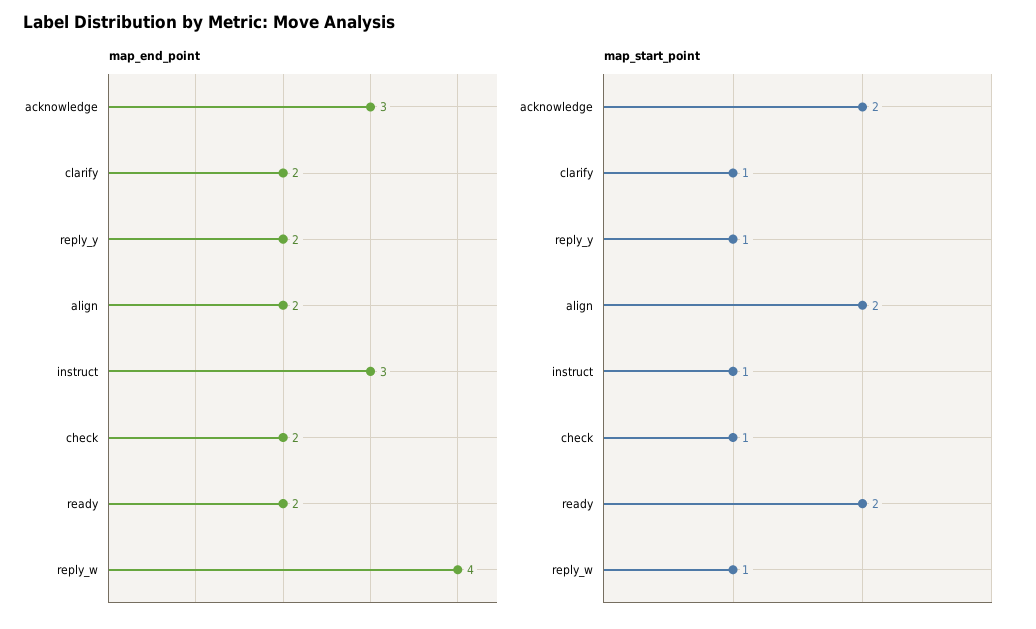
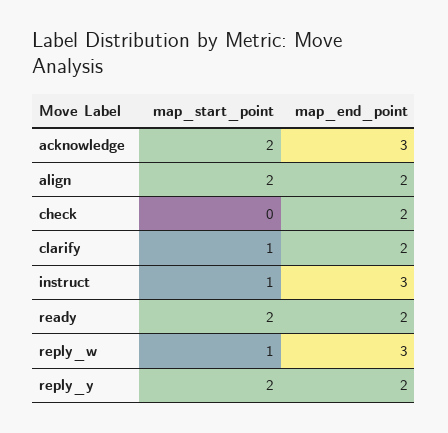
  {
    "map_end_point": {
      "acknowledge": 3,
      "clarify": 2,
      "reply_y": 2,
      "align": 2,
      "instruct": 3,
      "check": 2,
      "ready": 2,
-     "reply_w": 4
+     "reply_w": 3
    },
    "map_start_point": {
      "acknowledge": 2,
      "clarify": 1,
-     "reply_y": 1,
+     "reply_y": 2,
      "align": 2,
      "instruct": 1,
-     "check": 1,
+     "check": 0,
      "ready": 2,
      "reply_w": 1
    }
  }

